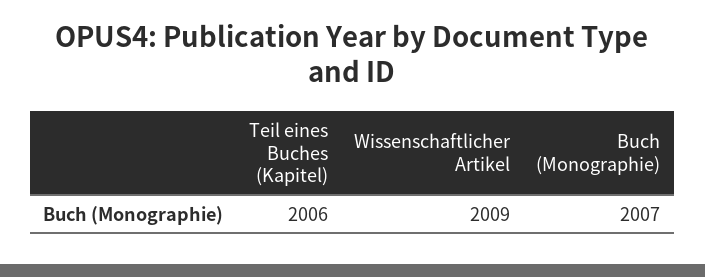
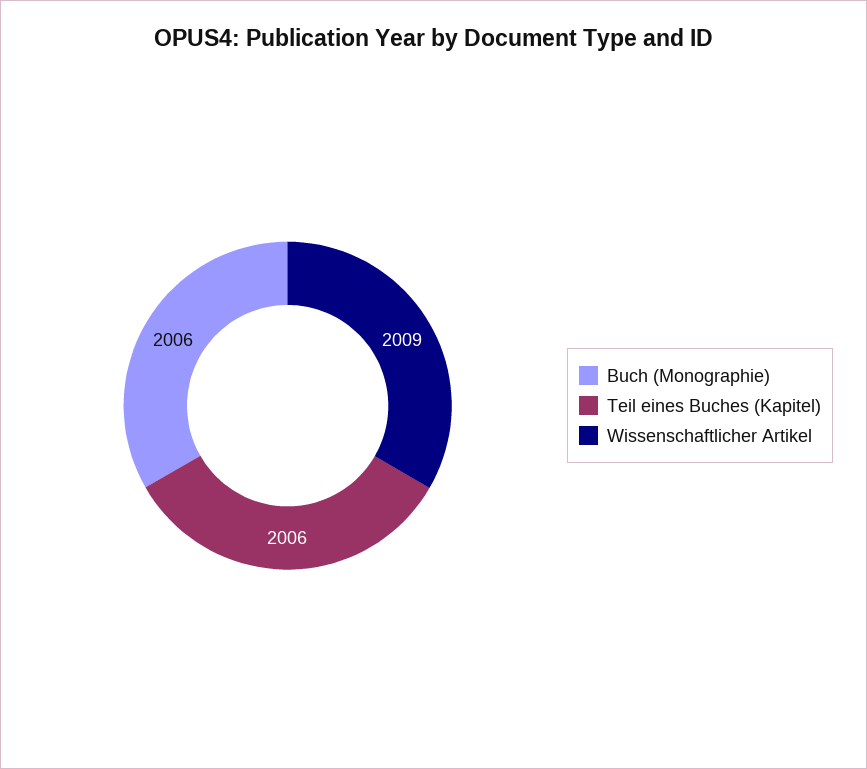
  {
    "Teil eines Buches (Kapitel)": 2006,
    "Wissenschaftlicher Artikel": 2009,
-   "Buch (Monographie)": 2007
+   "Buch (Monographie)": 2006
  }

